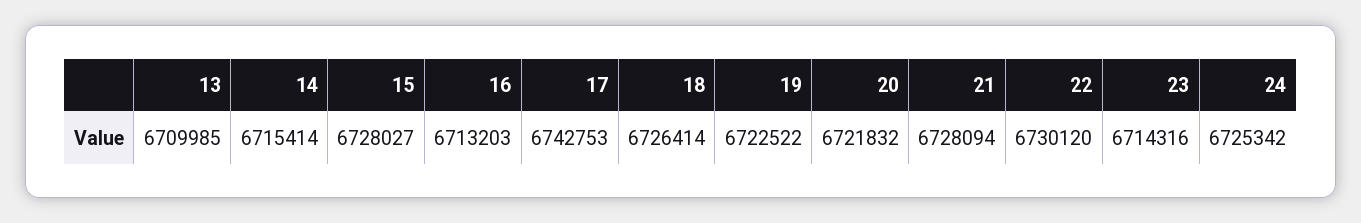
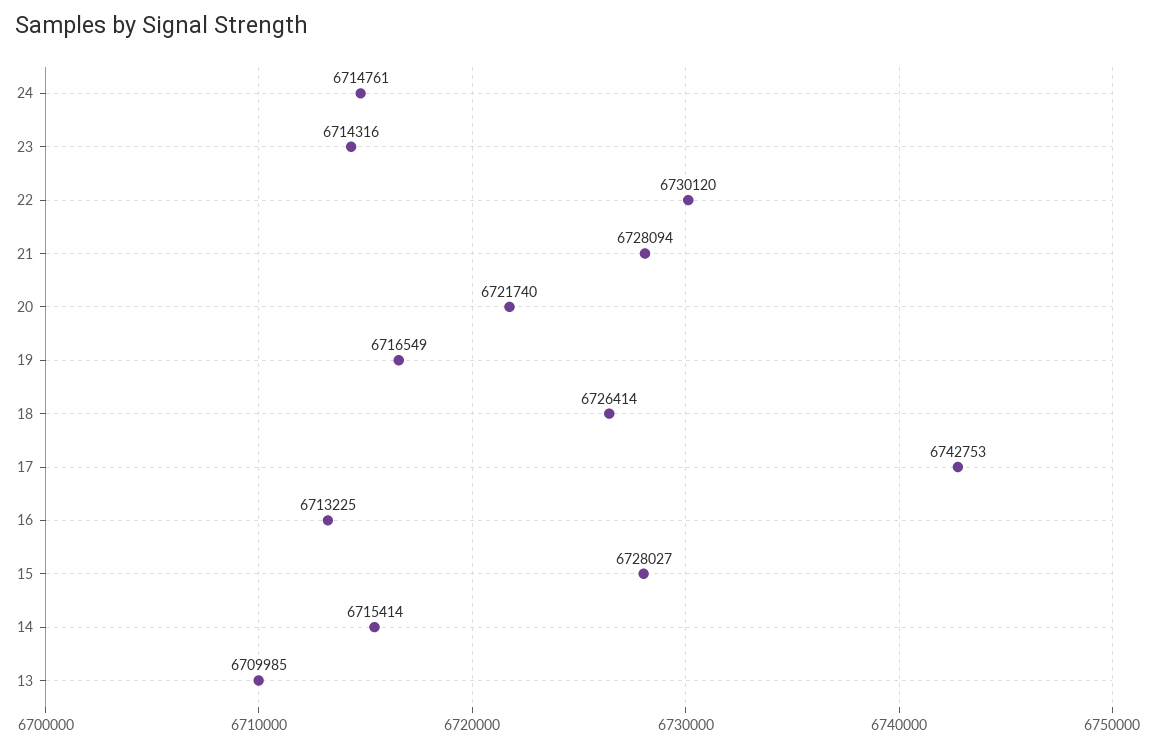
  {
    "13": 6709985,
    "14": 6715414,
    "15": 6728027,
-   "16": 6713203,
+   "16": 6713225,
    "17": 6742753,
    "18": 6726414,
-   "19": 6722522,
+   "19": 6716549,
-   "20": 6721832,
+   "20": 6721740,
    "21": 6728094,
    "22": 6730120,
    "23": 6714316,
-   "24": 6725342
+   "24": 6714761
  }

